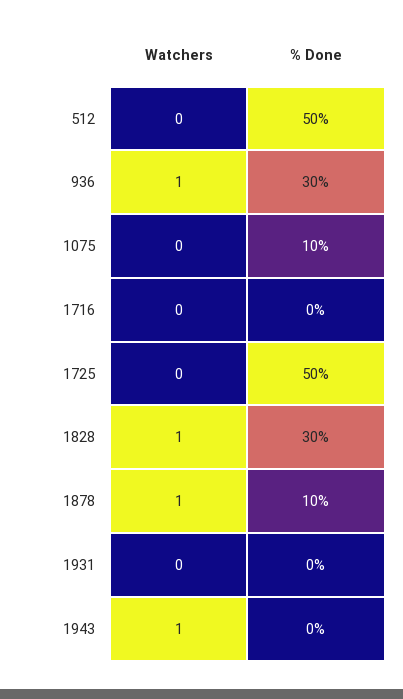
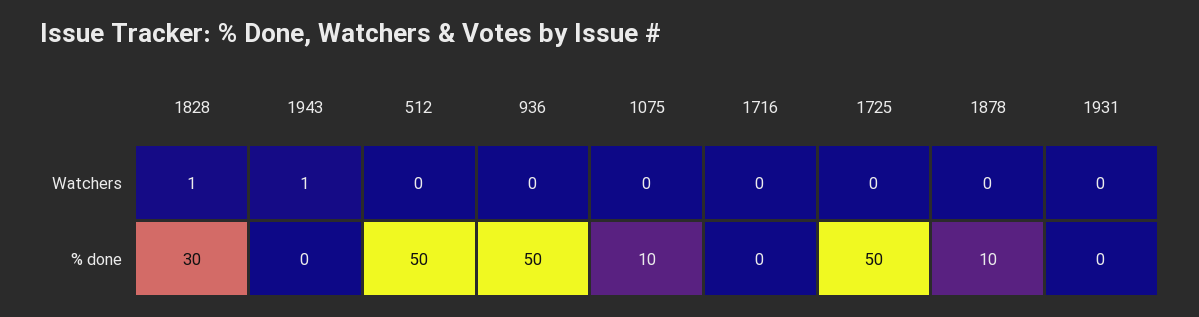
  {
    "Watchers": {
      "512": 0,
-     "936": 1,
+     "936": 0,
      "1075": 0,
      "1716": 0,
      "1725": 0,
      "1828": 1,
-     "1878": 1,
+     "1878": 0,
      "1931": 0,
      "1943": 1
    },
    "% Done": {
      "512": 50,
-     "936": 30,
+     "936": 50,
      "1075": 10,
      "1716": 0,
      "1725": 50,
      "1828": 30,
      "1878": 10,
      "1931": 0,
      "1943": 0
    }
  }

